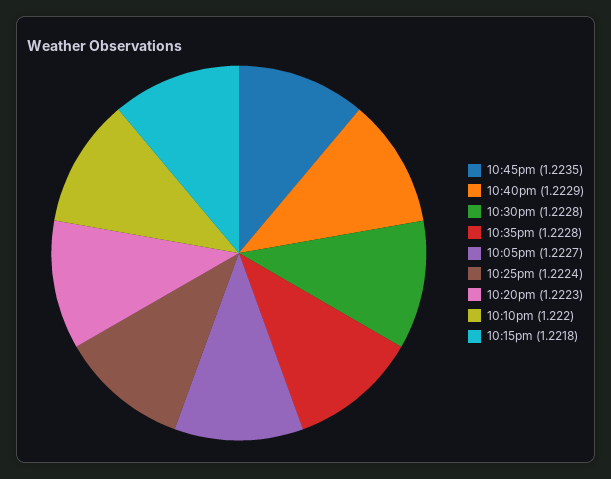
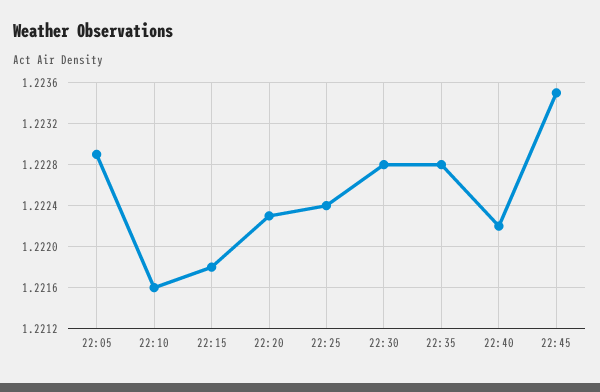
  {
    "10:45pm": 1.2235,
-   "10:40pm": 1.2229,
+   "10:40pm": 1.2222,
    "10:30pm": 1.2228,
    "10:35pm": 1.2228,
-   "10:05pm": 1.2227,
+   "10:05pm": 1.2229,
    "10:25pm": 1.2224,
    "10:20pm": 1.2223,
-   "10:10pm": 1.222,
+   "10:10pm": 1.2216,
    "10:15pm": 1.2218
  }

